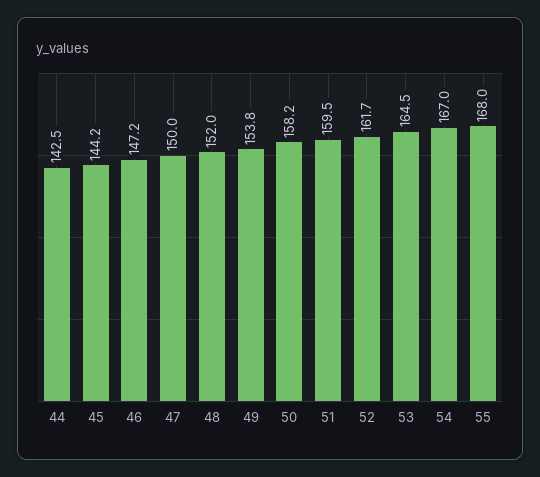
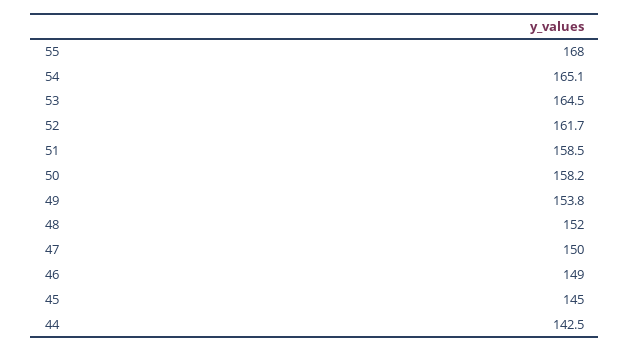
  {
    "44": 142.5,
-   "45": 144.2,
+   "45": 145,
-   "46": 147.2,
+   "46": 149,
    "47": 150,
    "48": 152,
    "49": 153.8,
    "50": 158.2,
-   "51": 159.5,
+   "51": 158.5,
    "52": 161.7,
    "53": 164.5,
-   "54": 167,
+   "54": 165.1,
    "55": 168
  }

